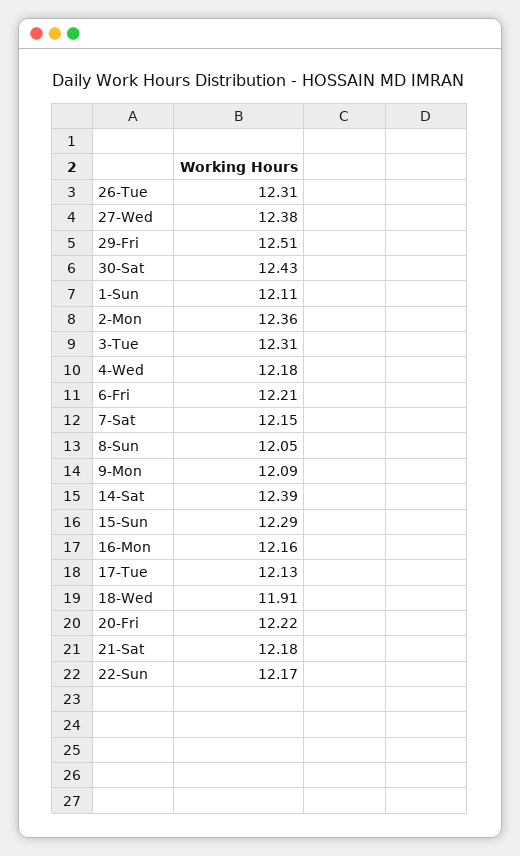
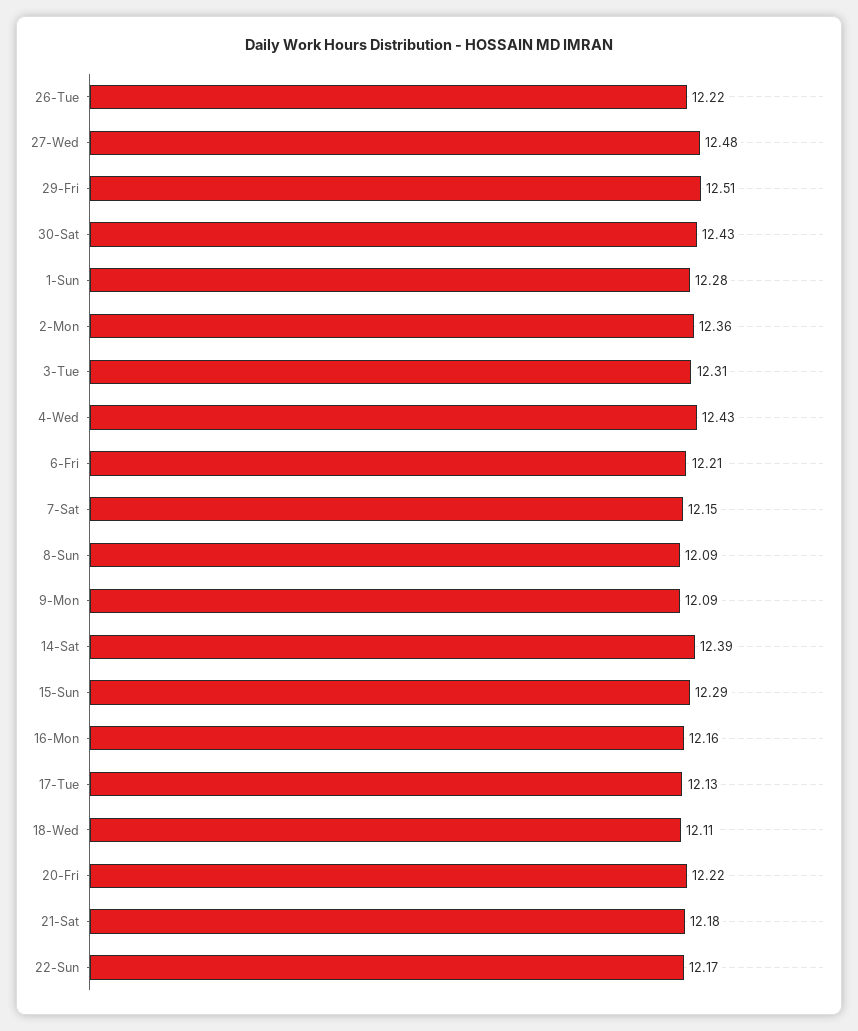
  {
-   "26-Tue": 12.31,
+   "26-Tue": 12.22,
-   "27-Wed": 12.38,
+   "27-Wed": 12.48,
    "29-Fri": 12.51,
    "30-Sat": 12.43,
-   "1-Sun": 12.11,
+   "1-Sun": 12.28,
    "2-Mon": 12.36,
    "3-Tue": 12.31,
-   "4-Wed": 12.18,
+   "4-Wed": 12.43,
    "6-Fri": 12.21,
    "7-Sat": 12.15,
-   "8-Sun": 12.05,
+   "8-Sun": 12.09,
    "9-Mon": 12.09,
    "14-Sat": 12.39,
    "15-Sun": 12.29,
    "16-Mon": 12.16,
    "17-Tue": 12.13,
-   "18-Wed": 11.91,
+   "18-Wed": 12.11,
    "20-Fri": 12.22,
    "21-Sat": 12.18,
    "22-Sun": 12.17
  }

